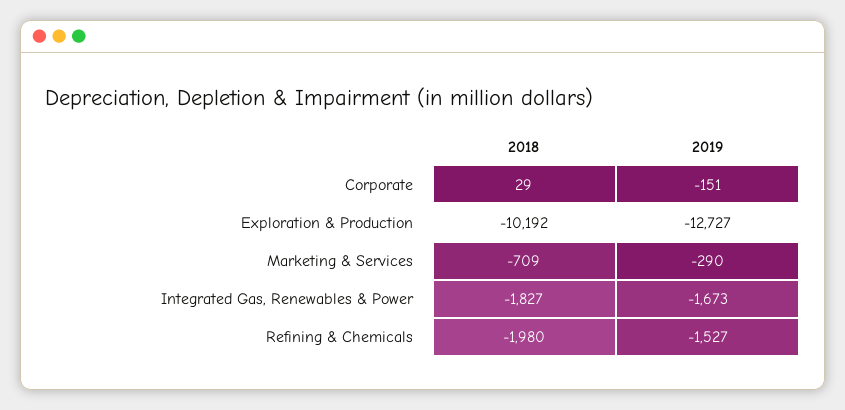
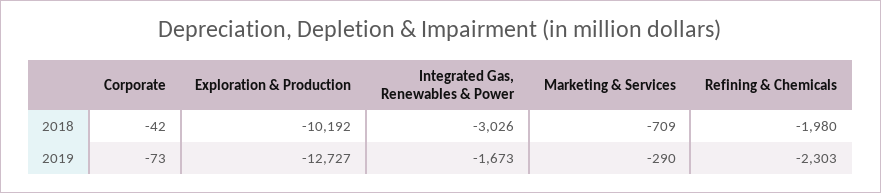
  {
    "2018": {
-     "Corporate": 29,
+     "Corporate": -42,
      "Exploration & Production": -10192,
      "Marketing & Services": -709,
-     "Integrated Gas, Renewables & Power": -1827,
+     "Integrated Gas, Renewables & Power": -3026,
      "Refining & Chemicals": -1980
    },
    "2019": {
-     "Corporate": -151,
+     "Corporate": -73,
      "Exploration & Production": -12727,
      "Marketing & Services": -290,
      "Integrated Gas, Renewables & Power": -1673,
-     "Refining & Chemicals": -1527
+     "Refining & Chemicals": -2303
    }
  }

